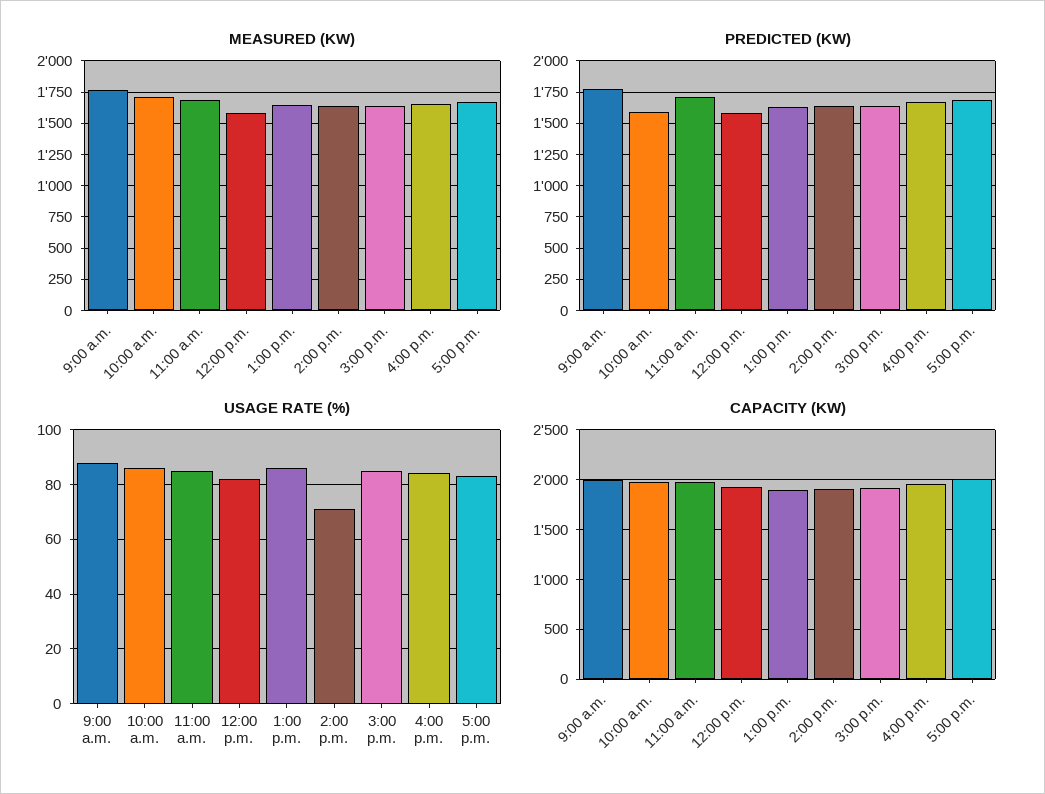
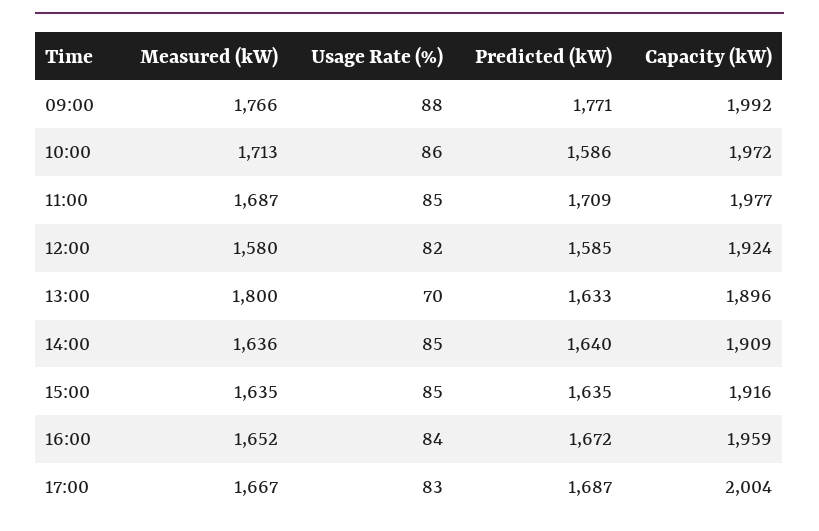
  {
    "MEASURED (KW)": {
      "9:00 a.m.": 1766,
      "10:00 a.m.": 1713,
      "11:00 a.m.": 1687,
      "12:00 p.m.": 1580,
-     "1:00 p.m.": 1650,
+     "1:00 p.m.": 1800,
      "2:00 p.m.": 1636,
      "3:00 p.m.": 1635,
      "4:00 p.m.": 1652,
      "5:00 p.m.": 1667
    },
    "PREDICTED (KW)": {
      "9:00 a.m.": 1771,
      "10:00 a.m.": 1586,
      "11:00 a.m.": 1709,
      "12:00 p.m.": 1585,
      "1:00 p.m.": 1633,
      "2:00 p.m.": 1640,
      "3:00 p.m.": 1635,
      "4:00 p.m.": 1672,
      "5:00 p.m.": 1687
    },
    "USAGE RATE (%)": {
      "9:00 a.m.": 88,
      "10:00 a.m.": 86,
      "11:00 a.m.": 85,
      "12:00 p.m.": 82,
-     "1:00 p.m.": 85,
+     "1:00 p.m.": 70,
-     "2:00 p.m.": 70,
+     "2:00 p.m.": 85,
      "3:00 p.m.": 85,
      "4:00 p.m.": 84,
      "5:00 p.m.": 83
    },
    "CAPACITY (KW)": {
      "9:00 a.m.": 1992,
      "10:00 a.m.": 1972,
      "11:00 a.m.": 1977,
      "12:00 p.m.": 1924,
      "1:00 p.m.": 1896,
      "2:00 p.m.": 1909,
      "3:00 p.m.": 1916,
      "4:00 p.m.": 1959,
      "5:00 p.m.": 2004
    }
  }

